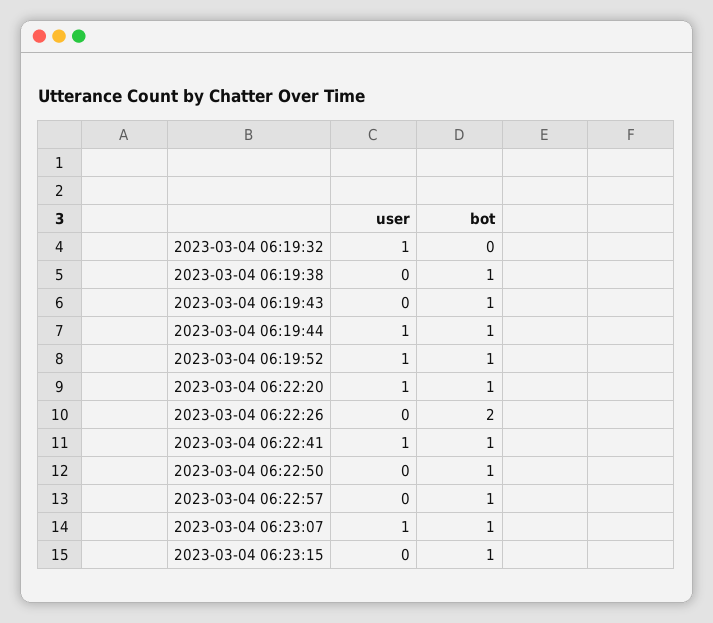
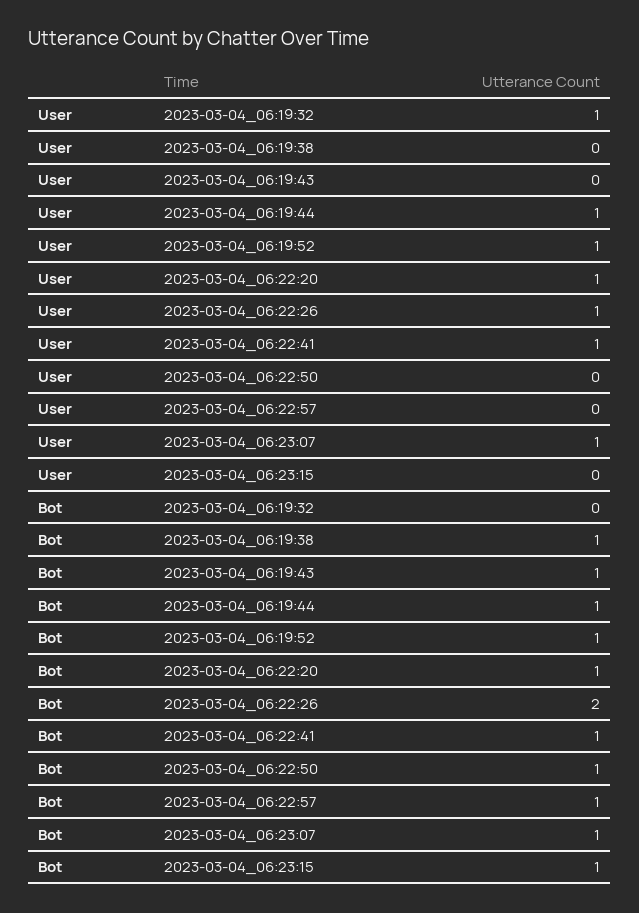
  {
    "user": {
      "2023-03-04 06:19:32": 1,
      "2023-03-04 06:19:38": 0,
      "2023-03-04 06:19:43": 0,
      "2023-03-04 06:19:44": 1,
      "2023-03-04 06:19:52": 1,
      "2023-03-04 06:22:20": 1,
-     "2023-03-04 06:22:26": 0,
+     "2023-03-04 06:22:26": 1,
      "2023-03-04 06:22:41": 1,
      "2023-03-04 06:22:50": 0,
      "2023-03-04 06:22:57": 0,
      "2023-03-04 06:23:07": 1,
      "2023-03-04 06:23:15": 0
    },
    "bot": {
      "2023-03-04 06:19:32": 0,
      "2023-03-04 06:19:38": 1,
      "2023-03-04 06:19:43": 1,
      "2023-03-04 06:19:44": 1,
      "2023-03-04 06:19:52": 1,
      "2023-03-04 06:22:20": 1,
      "2023-03-04 06:22:26": 2,
      "2023-03-04 06:22:41": 1,
      "2023-03-04 06:22:50": 1,
      "2023-03-04 06:22:57": 1,
      "2023-03-04 06:23:07": 1,
      "2023-03-04 06:23:15": 1
    }
  }

